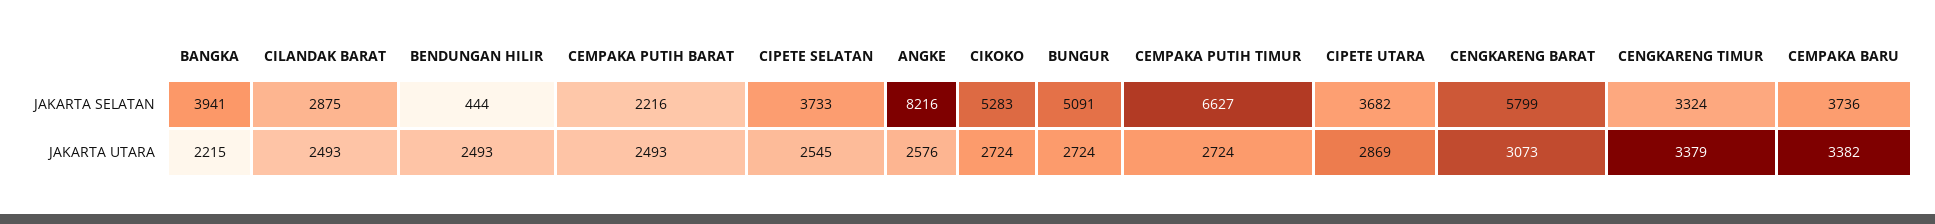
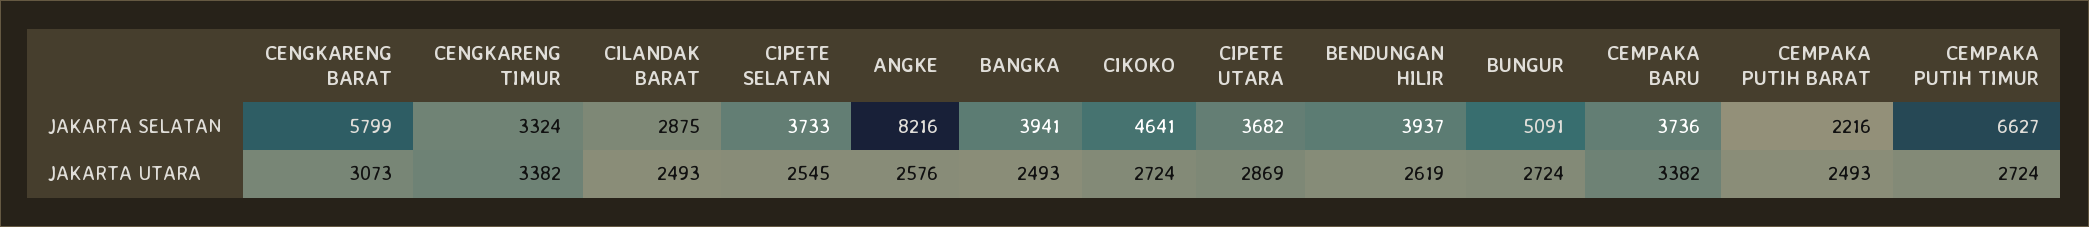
  {
    "BANGKA": {
      "JAKARTA SELATAN": 3941,
-     "JAKARTA UTARA": 2215
+     "JAKARTA UTARA": 2493
    },
    "CILANDAK BARAT": {
      "JAKARTA SELATAN": 2875,
      "JAKARTA UTARA": 2493
    },
    "BENDUNGAN HILIR": {
-     "JAKARTA SELATAN": 444,
+     "JAKARTA SELATAN": 3937,
-     "JAKARTA UTARA": 2493
+     "JAKARTA UTARA": 2619
    },
    "CEMPAKA PUTIH BARAT": {
      "JAKARTA SELATAN": 2216,
      "JAKARTA UTARA": 2493
    },
    "CIPETE SELATAN": {
      "JAKARTA SELATAN": 3733,
      "JAKARTA UTARA": 2545
    },
    "ANGKE": {
      "JAKARTA SELATAN": 8216,
      "JAKARTA UTARA": 2576
    },
    "CIKOKO": {
-     "JAKARTA SELATAN": 5283,
+     "JAKARTA SELATAN": 4641,
      "JAKARTA UTARA": 2724
    },
    "BUNGUR": {
      "JAKARTA SELATAN": 5091,
      "JAKARTA UTARA": 2724
    },
    "CEMPAKA PUTIH TIMUR": {
      "JAKARTA SELATAN": 6627,
      "JAKARTA UTARA": 2724
    },
    "CIPETE UTARA": {
      "JAKARTA SELATAN": 3682,
      "JAKARTA UTARA": 2869
    },
    "CENGKARENG BARAT": {
      "JAKARTA SELATAN": 5799,
      "JAKARTA UTARA": 3073
    },
    "CENGKARENG TIMUR": {
      "JAKARTA SELATAN": 3324,
-     "JAKARTA UTARA": 3379
+     "JAKARTA UTARA": 3382
    },
    "CEMPAKA BARU": {
      "JAKARTA SELATAN": 3736,
      "JAKARTA UTARA": 3382
    }
  }

